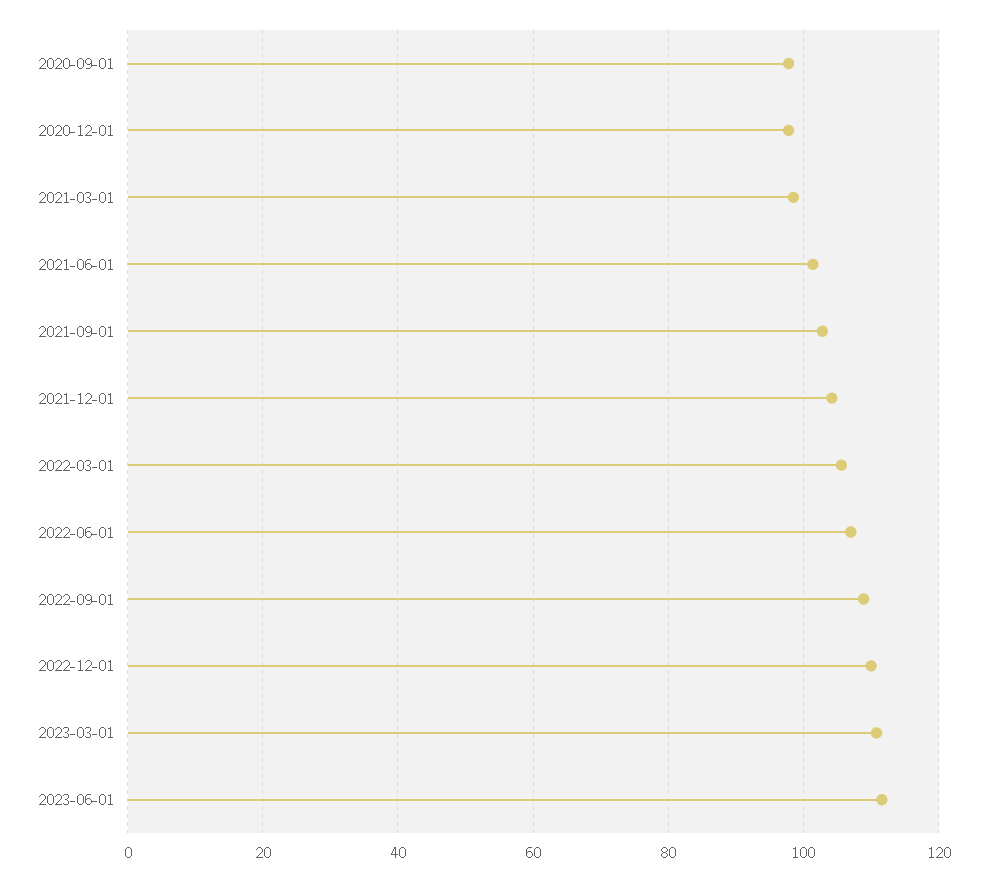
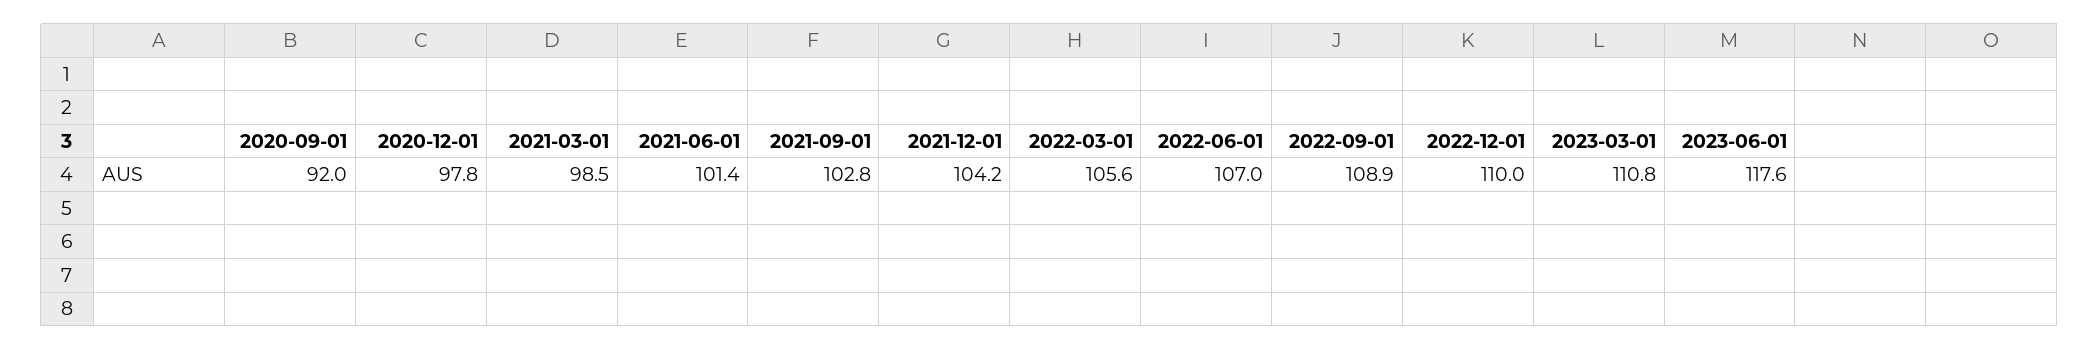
  {
-   "2020-09-01": 98,
+   "2020-09-01": 92,
    "2020-12-01": 97.8,
    "2021-03-01": 98.5,
    "2021-06-01": 101.4,
    "2021-09-01": 102.8,
    "2021-12-01": 104.2,
    "2022-03-01": 105.6,
    "2022-06-01": 107,
    "2022-09-01": 108.9,
    "2022-12-01": 110,
    "2023-03-01": 110.8,
-   "2023-06-01": 112
+   "2023-06-01": 117.6
  }

